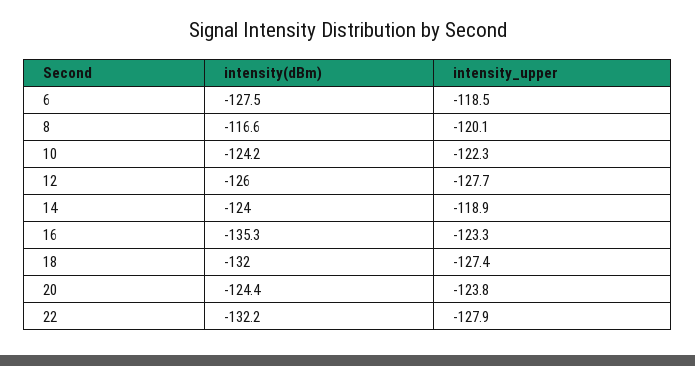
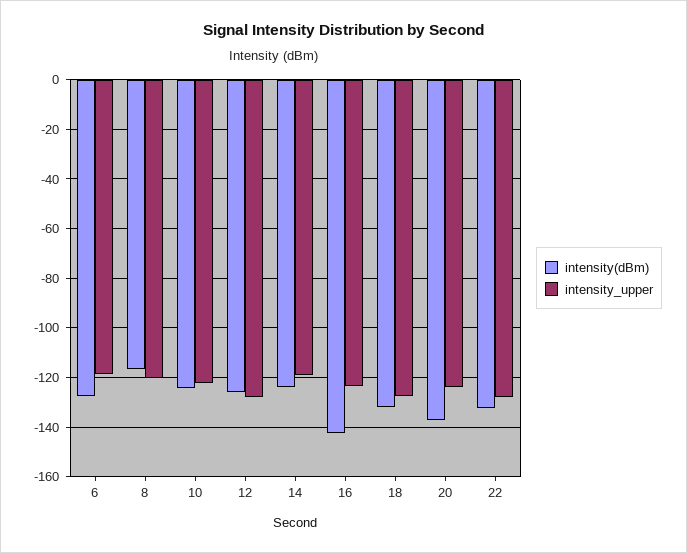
  {
    "intensity(dBm)": {
      "6": -127.5,
      "8": -116.6,
      "10": -124.2,
      "12": -126,
      "14": -124,
-     "16": -135.3,
+     "16": -142.5,
      "18": -132,
-     "20": -124.4,
+     "20": -137.5,
      "22": -132.2
    },
    "intensity_upper": {
      "6": -118.5,
      "8": -120.1,
      "10": -122.3,
      "12": -127.7,
      "14": -118.9,
      "16": -123.3,
      "18": -127.4,
      "20": -123.8,
      "22": -127.9
    }
  }

